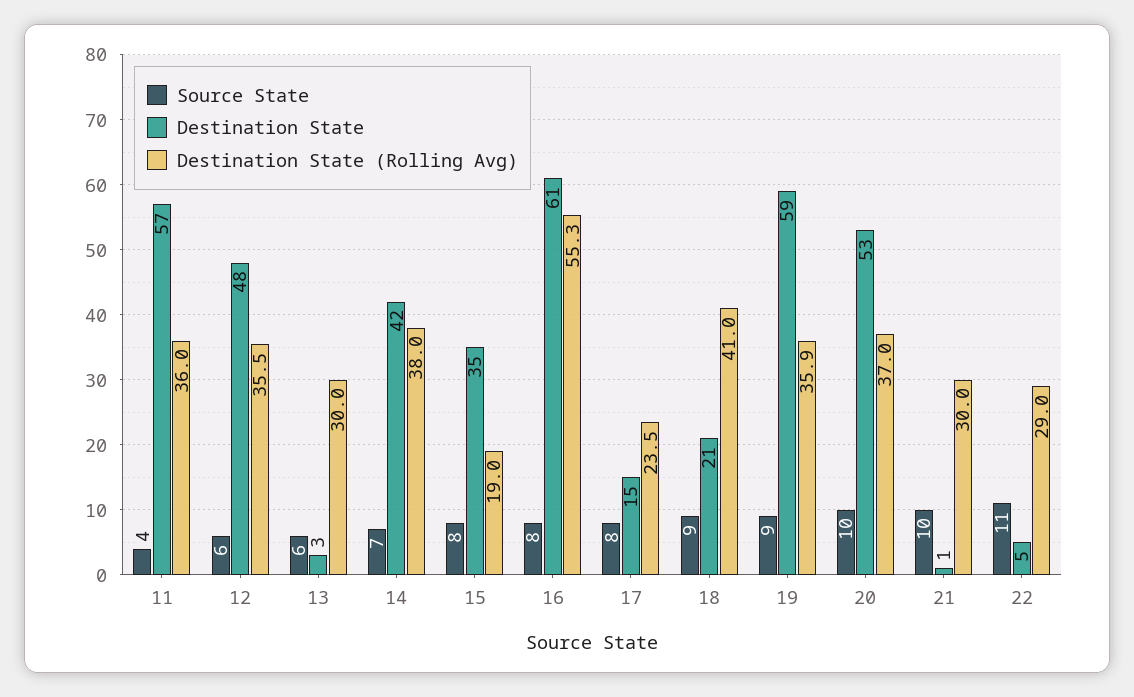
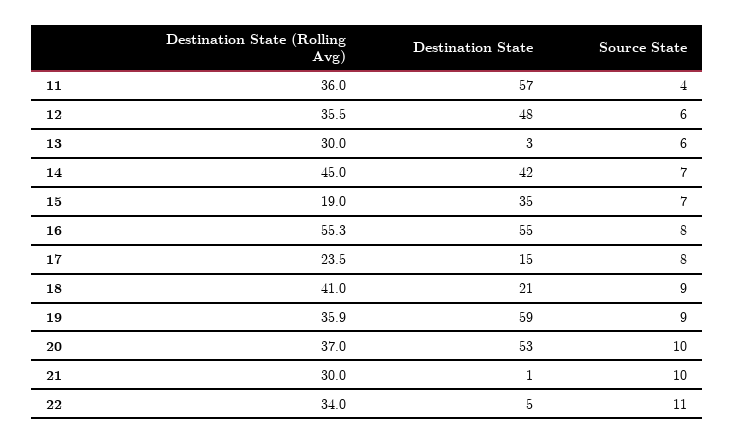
  {
    "Source State": {
      "11": 4,
      "12": 6,
      "13": 6,
      "14": 7,
-     "15": 8,
+     "15": 7,
      "16": 8,
      "17": 8,
      "18": 9,
      "19": 9,
      "20": 10,
      "21": 10,
      "22": 11
    },
    "Destination State": {
      "11": 57,
      "12": 48,
      "13": 3,
      "14": 42,
      "15": 35,
-     "16": 61,
+     "16": 55,
      "17": 15,
      "18": 21,
      "19": 59,
      "20": 53,
      "21": 1,
      "22": 5
    },
    "Destination State (Rolling Avg)": {
      "11": 36,
      "12": 35.5,
      "13": 30,
-     "14": 38,
+     "14": 45,
      "15": 19,
      "16": 55.3,
      "17": 23.5,
      "18": 41,
      "19": 35.9,
      "20": 37,
      "21": 30,
-     "22": 29
+     "22": 34
    }
  }

